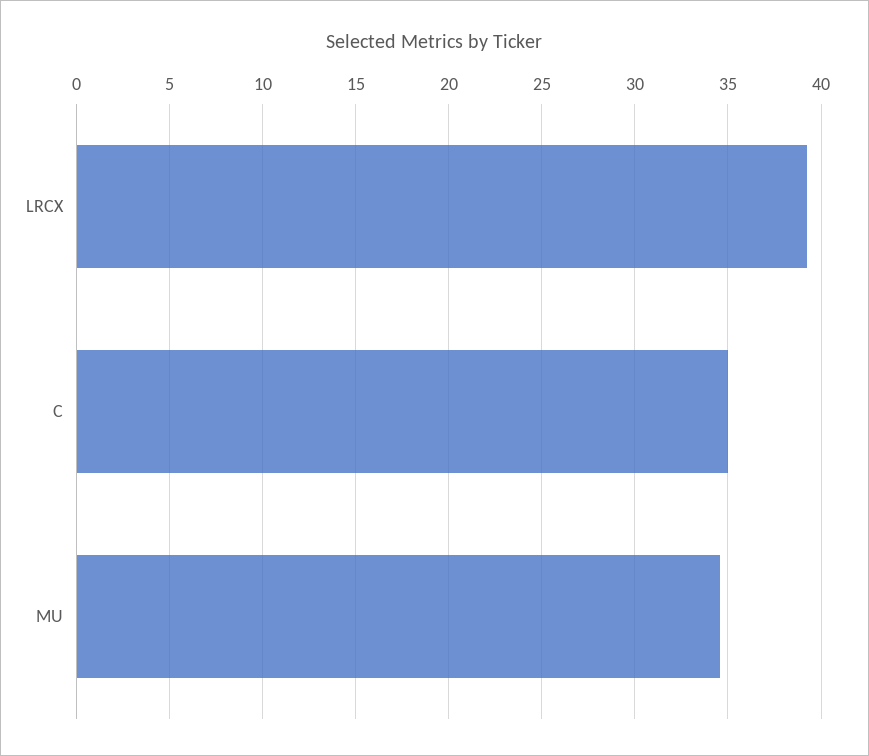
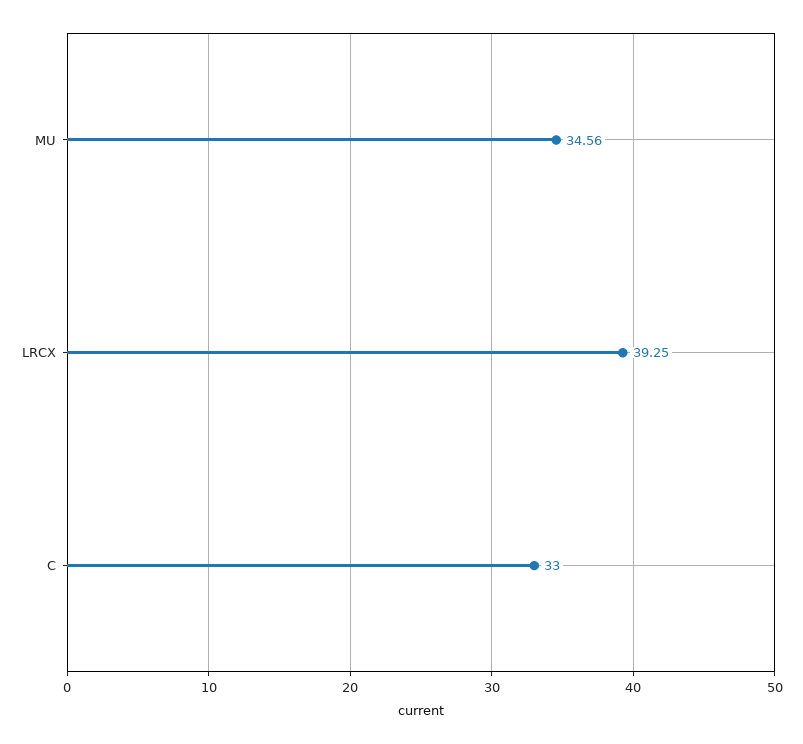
  {
    "LRCX": 39.25,
-   "C": 35,
+   "C": 33,
    "MU": 34.56
  }

